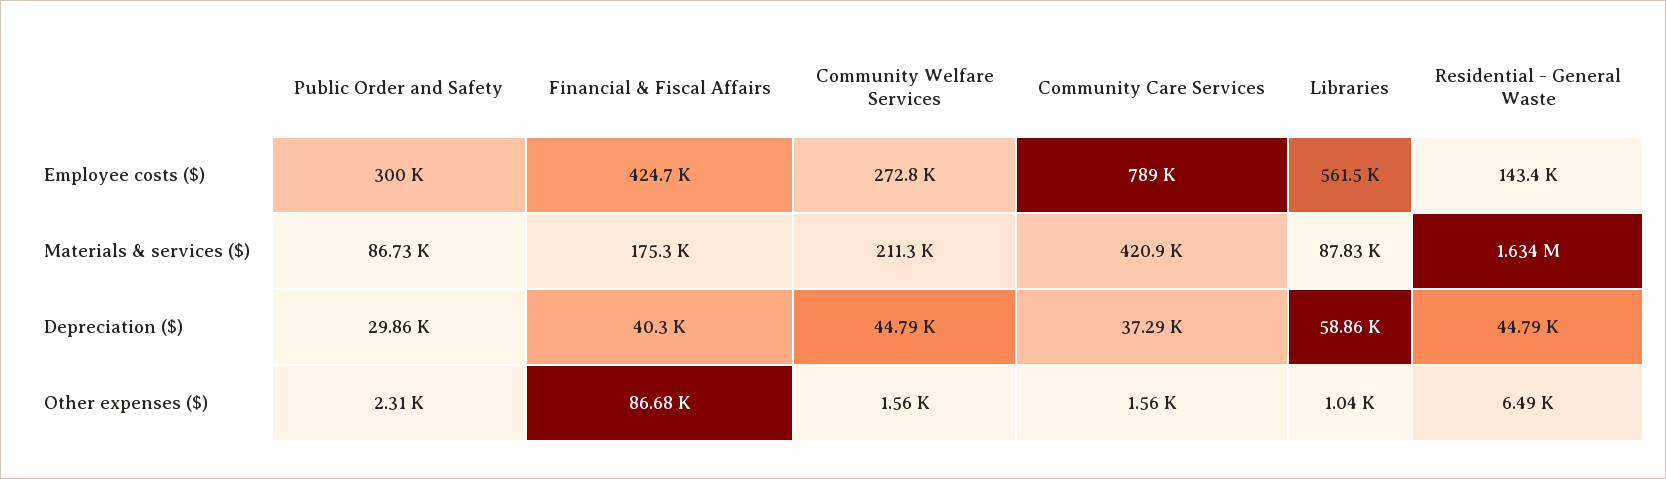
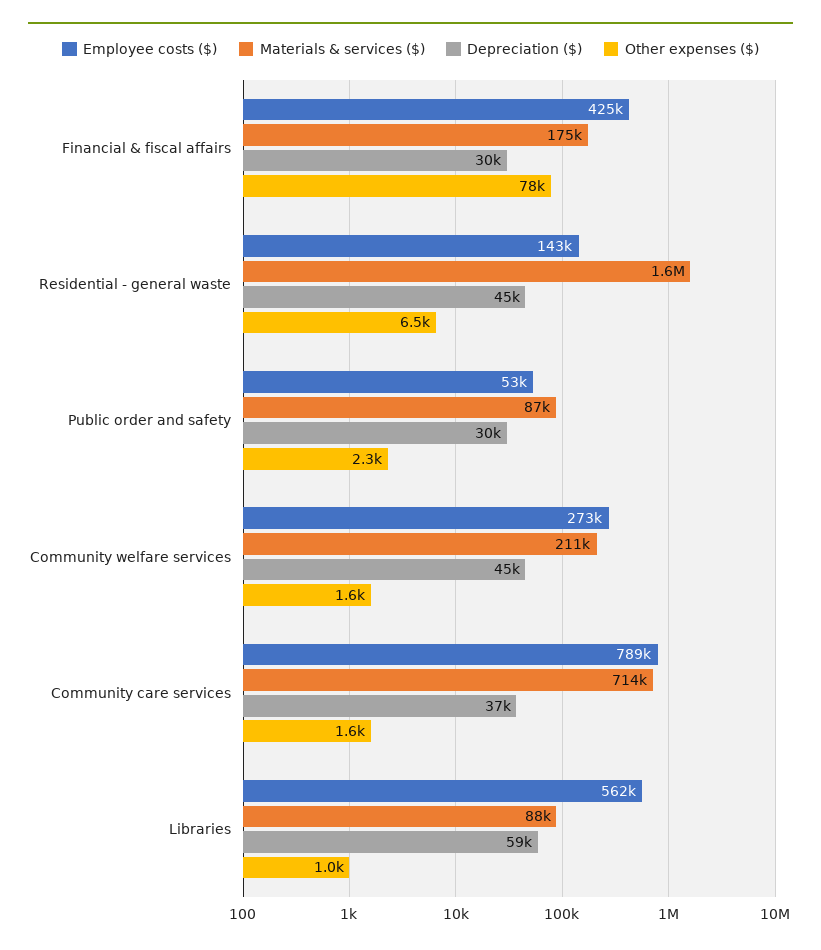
  {
    "Employee costs ($)": {
-     "Public Order and Safety": 300000,
+     "Public Order and Safety": 53000,
      "Financial & Fiscal Affairs": 424700,
      "Community Welfare Services": 272800,
      "Community Care Services": 789000,
      "Libraries": 561500,
      "Residential - General Waste": 143400
    },
    "Materials & services ($)": {
      "Public Order and Safety": 86730,
      "Financial & Fiscal Affairs": 175300,
      "Community Welfare Services": 211300,
-     "Community Care Services": 420900,
+     "Community Care Services": 714000,
      "Libraries": 87830,
      "Residential - General Waste": 1634000
    },
    "Depreciation ($)": {
      "Public Order and Safety": 29860,
-     "Financial & Fiscal Affairs": 40300,
+     "Financial & Fiscal Affairs": 30000,
      "Community Welfare Services": 44790,
      "Community Care Services": 37290,
      "Libraries": 58860,
      "Residential - General Waste": 44790
    },
    "Other expenses ($)": {
      "Public Order and Safety": 2310,
-     "Financial & Fiscal Affairs": 86680,
+     "Financial & Fiscal Affairs": 78000,
      "Community Welfare Services": 1560,
      "Community Care Services": 1560,
      "Libraries": 1040,
      "Residential - General Waste": 6490
    }
  }

